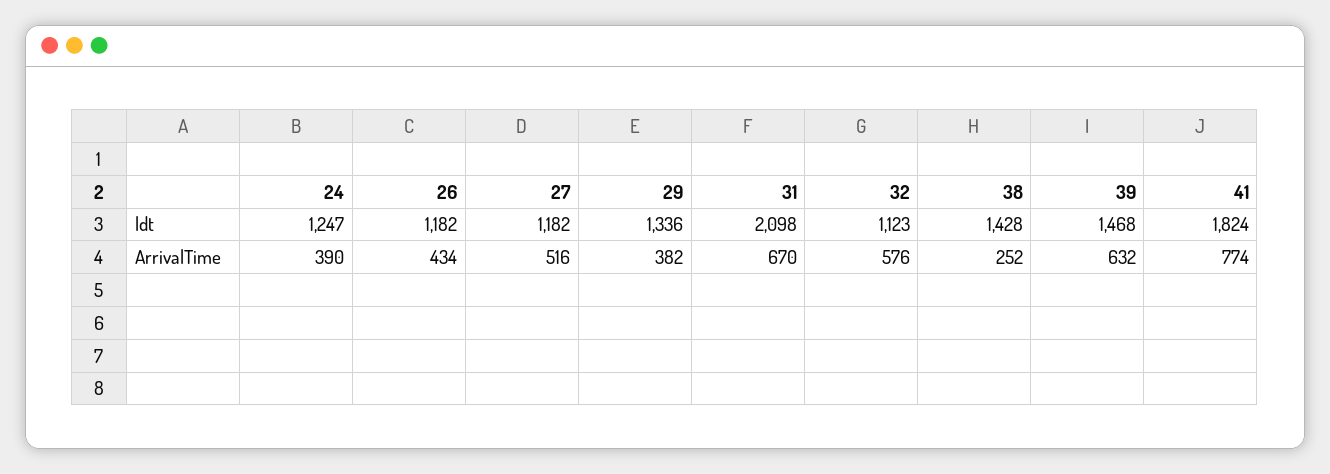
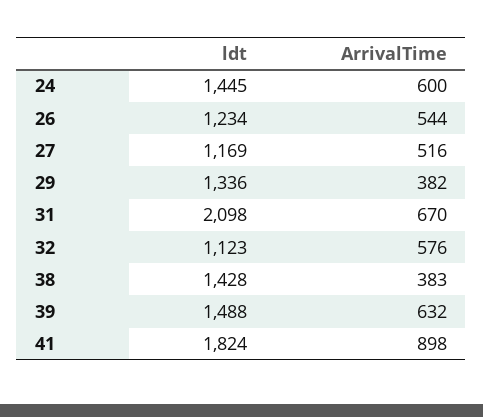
  {
    "24": {
-     "ldt": 1247,
+     "ldt": 1445,
-     "ArrivalTime": 390
+     "ArrivalTime": 600
    },
    "26": {
-     "ldt": 1182,
+     "ldt": 1234,
-     "ArrivalTime": 434
+     "ArrivalTime": 544
    },
    "27": {
-     "ldt": 1182,
+     "ldt": 1169,
      "ArrivalTime": 516
    },
    "29": {
      "ldt": 1336,
      "ArrivalTime": 382
    },
    "31": {
      "ldt": 2098,
      "ArrivalTime": 670
    },
    "32": {
      "ldt": 1123,
      "ArrivalTime": 576
    },
    "38": {
      "ldt": 1428,
-     "ArrivalTime": 252
+     "ArrivalTime": 383
    },
    "39": {
-     "ldt": 1468,
+     "ldt": 1488,
      "ArrivalTime": 632
    },
    "41": {
      "ldt": 1824,
-     "ArrivalTime": 774
+     "ArrivalTime": 898
    }
  }

